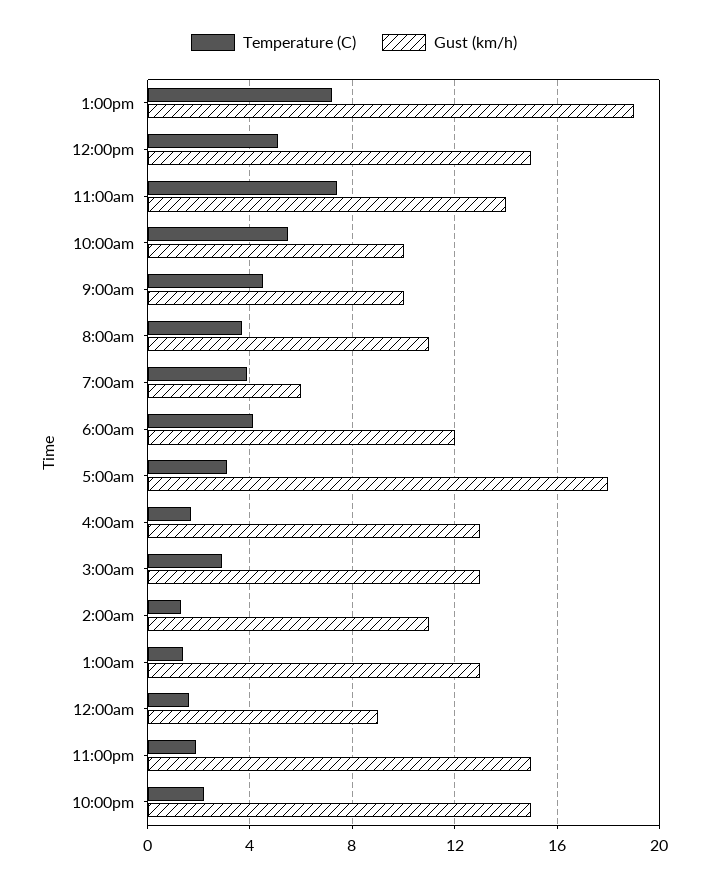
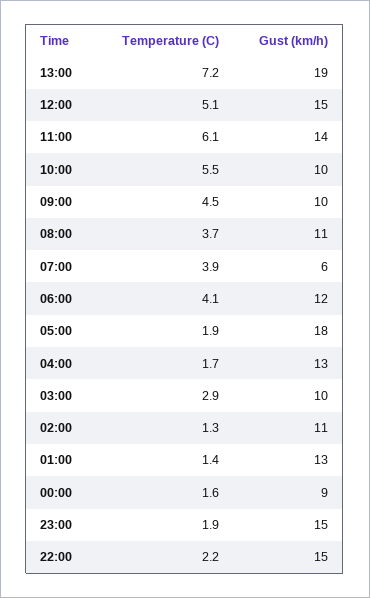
  {
    "Temperature (C)": {
      "1:00pm": 7.2,
      "12:00pm": 5.1,
-     "11:00am": 7.5,
+     "11:00am": 6.1,
      "10:00am": 5.5,
      "9:00am": 4.5,
      "8:00am": 3.7,
      "7:00am": 3.9,
      "6:00am": 4.1,
-     "5:00am": 3,
+     "5:00am": 1.9,
      "4:00am": 1.7,
      "3:00am": 2.9,
      "2:00am": 1.3,
      "1:00am": 1.4,
      "12:00am": 1.6,
      "11:00pm": 1.9,
      "10:00pm": 2.2
    },
    "Gust (km/h)": {
      "1:00pm": 19,
      "12:00pm": 15,
      "11:00am": 14,
      "10:00am": 10,
      "9:00am": 10,
      "8:00am": 11,
      "7:00am": 6,
      "6:00am": 12,
      "5:00am": 18,
      "4:00am": 13,
-     "3:00am": 13,
+     "3:00am": 10,
      "2:00am": 11,
      "1:00am": 13,
      "12:00am": 9,
      "11:00pm": 15,
      "10:00pm": 15
    }
  }

